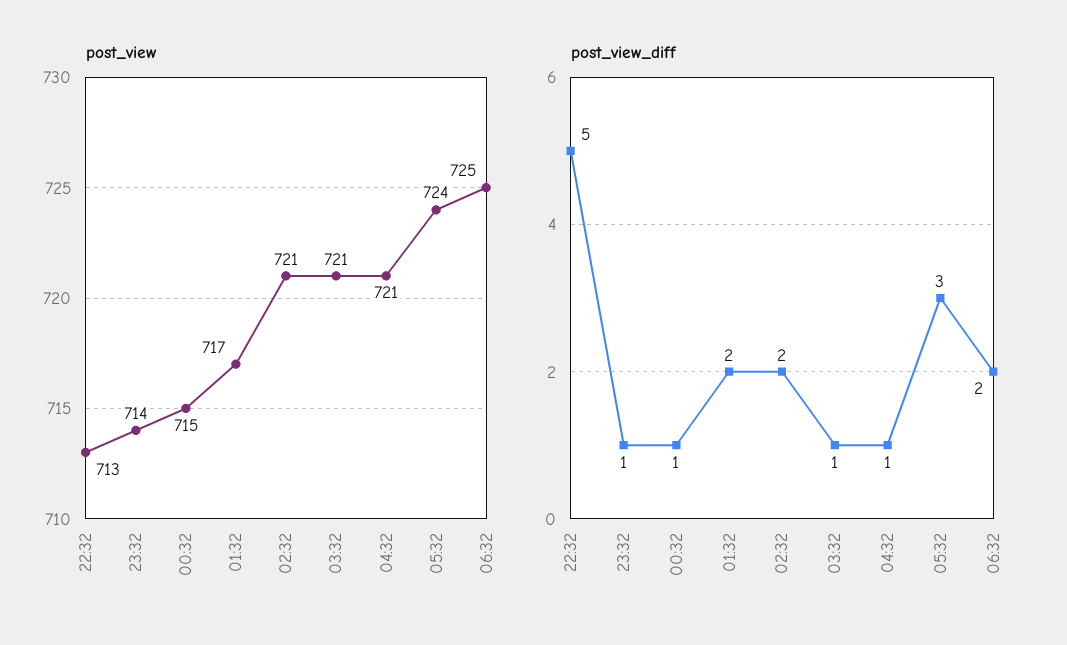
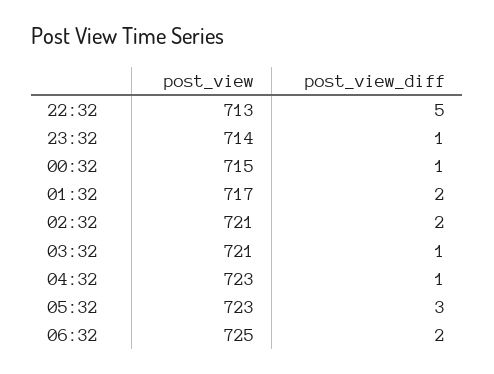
  {
    "post_view": {
      "22:32": 713,
      "23:32": 714,
      "00:32": 715,
      "01:32": 717,
      "02:32": 721,
      "03:32": 721,
-     "04:32": 721,
+     "04:32": 723,
-     "05:32": 724,
+     "05:32": 723,
      "06:32": 725
    },
    "post_view_diff": {
      "22:32": 5,
      "23:32": 1,
      "00:32": 1,
      "01:32": 2,
      "02:32": 2,
      "03:32": 1,
      "04:32": 1,
      "05:32": 3,
      "06:32": 2
    }
  }

